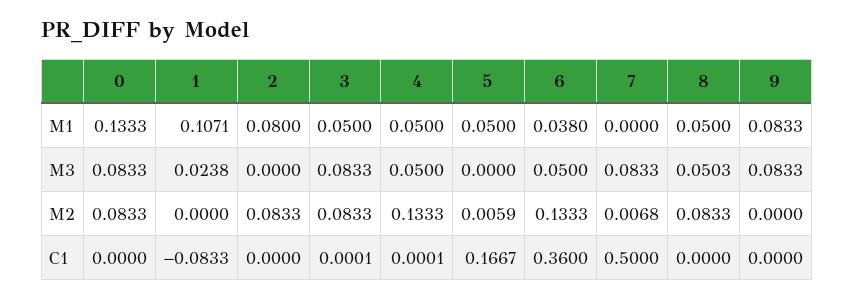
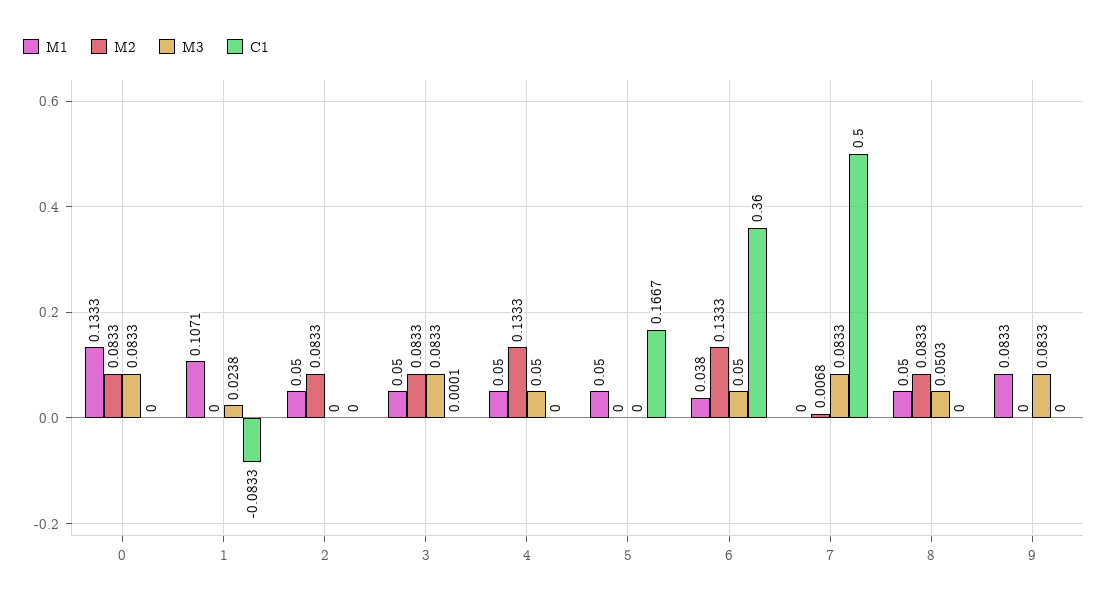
  {
    "M1": {
      "0": 0.1333,
      "1": 0.1071,
-     "2": 0.08,
+     "2": 0.05,
      "3": 0.05,
      "4": 0.05,
      "5": 0.05,
      "6": 0.038,
      "7": 0,
      "8": 0.05,
      "9": 0.0833
    },
    "M3": {
      "0": 0.0833,
      "1": 0.0238,
      "2": 0,
      "3": 0.0833,
      "4": 0.05,
      "5": 0,
      "6": 0.05,
      "7": 0.0833,
      "8": 0.0503,
      "9": 0.0833
    },
    "M2": {
      "0": 0.0833,
      "1": 0,
      "2": 0.0833,
      "3": 0.0833,
      "4": 0.1333,
-     "5": 0.0059,
+     "5": 0,
      "6": 0.1333,
      "7": 0.0068,
      "8": 0.0833,
      "9": 0
    },
    "C1": {
      "0": 0,
      "1": -0.0833,
      "2": 0,
      "3": 0.0001,
-     "4": 0.0001,
+     "4": 0,
      "5": 0.1667,
      "6": 0.36,
      "7": 0.5,
      "8": 0,
      "9": 0
    }
  }

